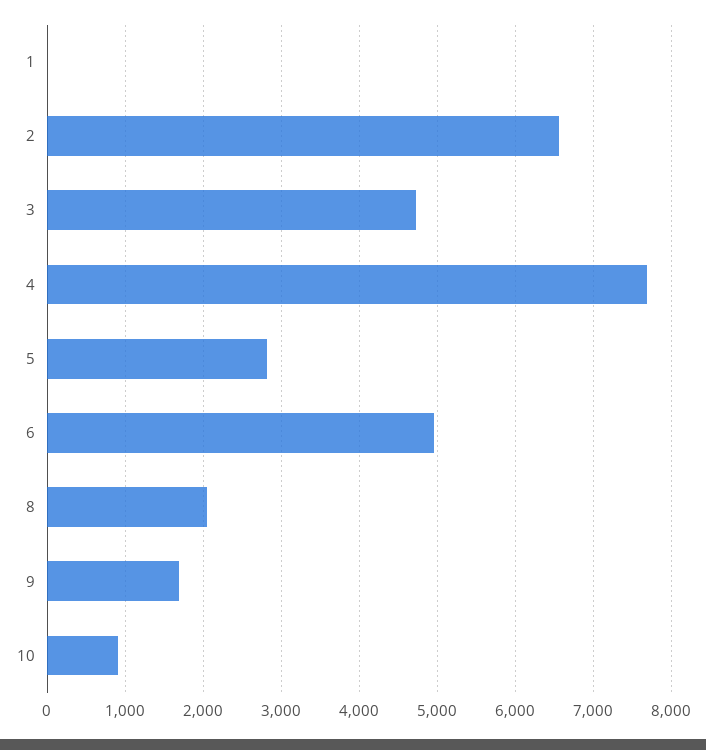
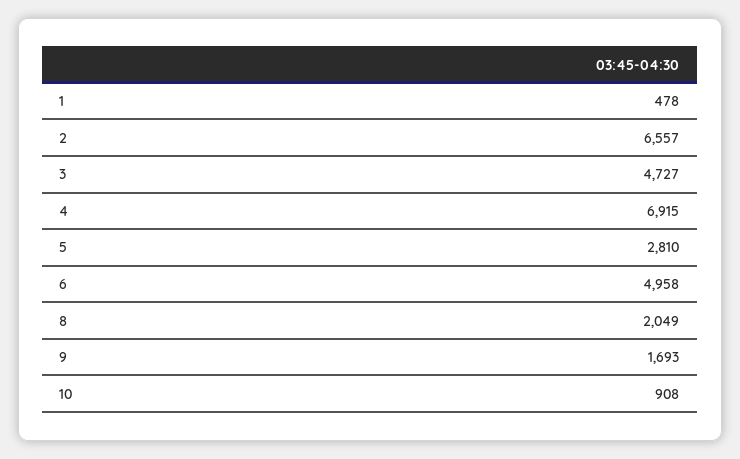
  {
-   "1": 0,
+   "1": 478,
    "2": 6557,
    "3": 4727,
-   "4": 7700,
+   "4": 6915,
    "5": 2810,
    "6": 4958,
    "8": 2049,
    "9": 1693,
    "10": 908
  }

